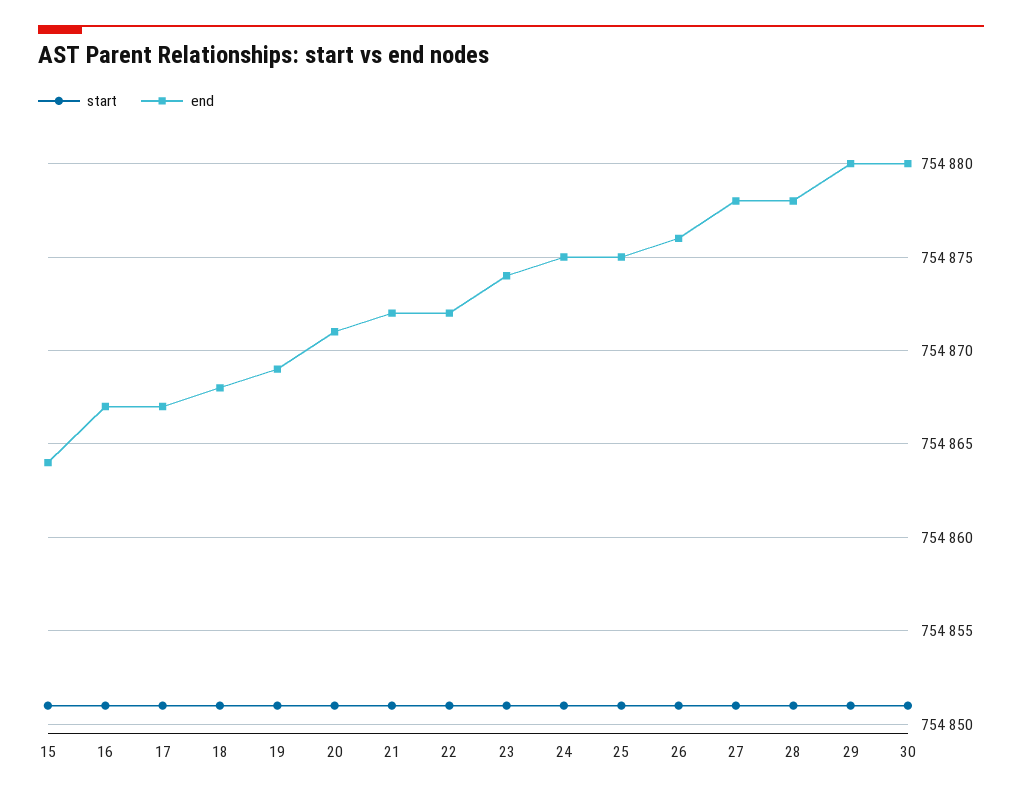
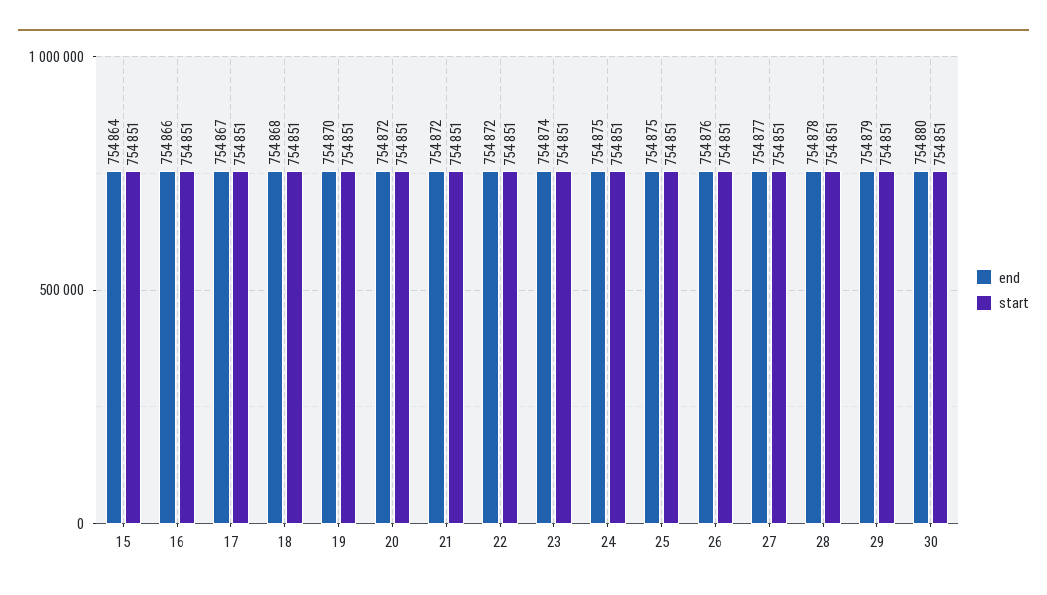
  {
    "start": {
      "15": 754851,
      "16": 754851,
      "17": 754851,
      "18": 754851,
      "19": 754851,
      "20": 754851,
      "21": 754851,
      "22": 754851,
      "23": 754851,
      "24": 754851,
      "25": 754851,
      "26": 754851,
      "27": 754851,
      "28": 754851,
      "29": 754851,
      "30": 754851
    },
    "end": {
      "15": 754864,
-     "16": 754867,
+     "16": 754866,
      "17": 754867,
      "18": 754868,
-     "19": 754869,
+     "19": 754870,
-     "20": 754871,
+     "20": 754872,
      "21": 754872,
      "22": 754872,
      "23": 754874,
      "24": 754875,
      "25": 754875,
      "26": 754876,
-     "27": 754878,
+     "27": 754877,
      "28": 754878,
-     "29": 754880,
+     "29": 754879,
      "30": 754880
    }
  }

